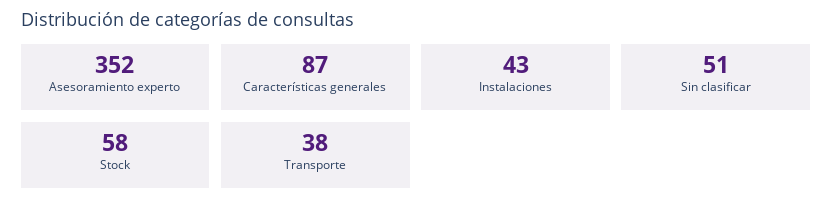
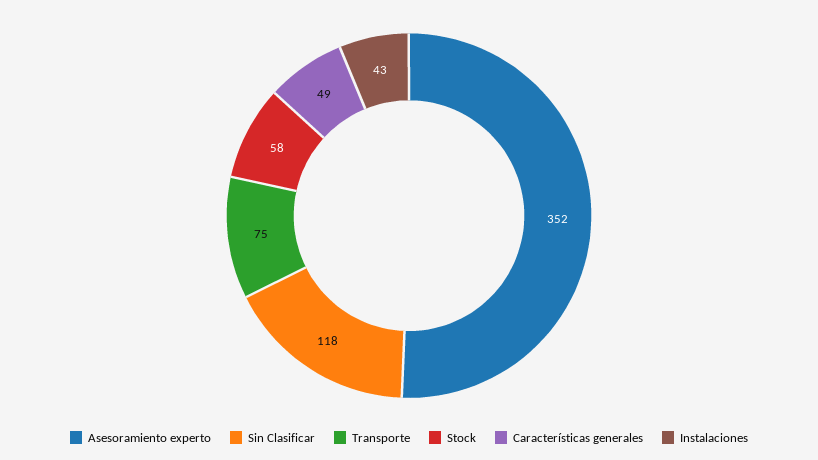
  {
    "Asesoramiento experto": 352,
-   "Características generales": 87,
+   "Características generales": 49,
    "Instalaciones": 43,
-   "Sin clasificar": 51,
+   "Sin clasificar": 118,
    "Stock": 58,
-   "Transporte": 38
+   "Transporte": 75
  }

